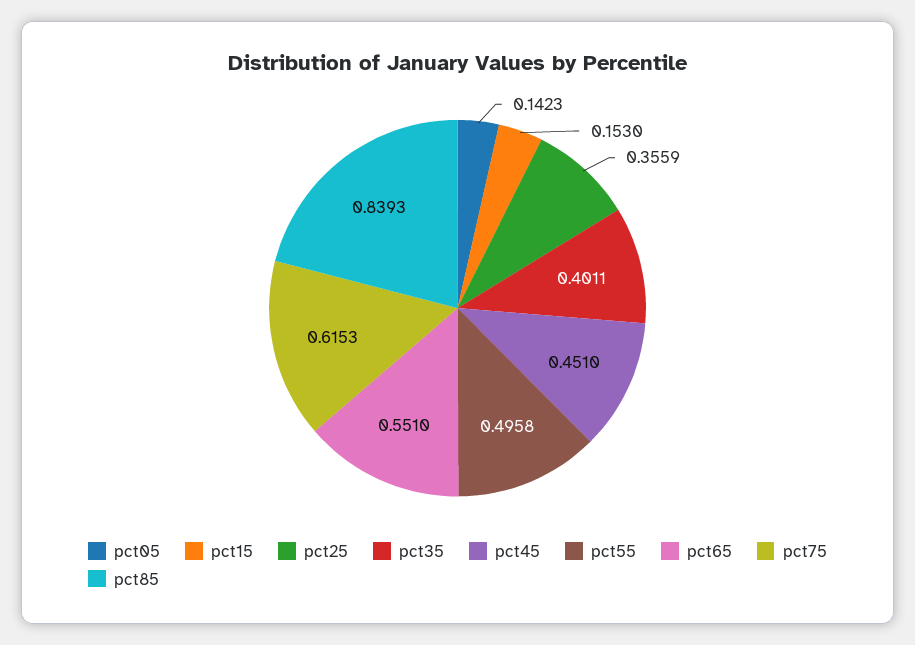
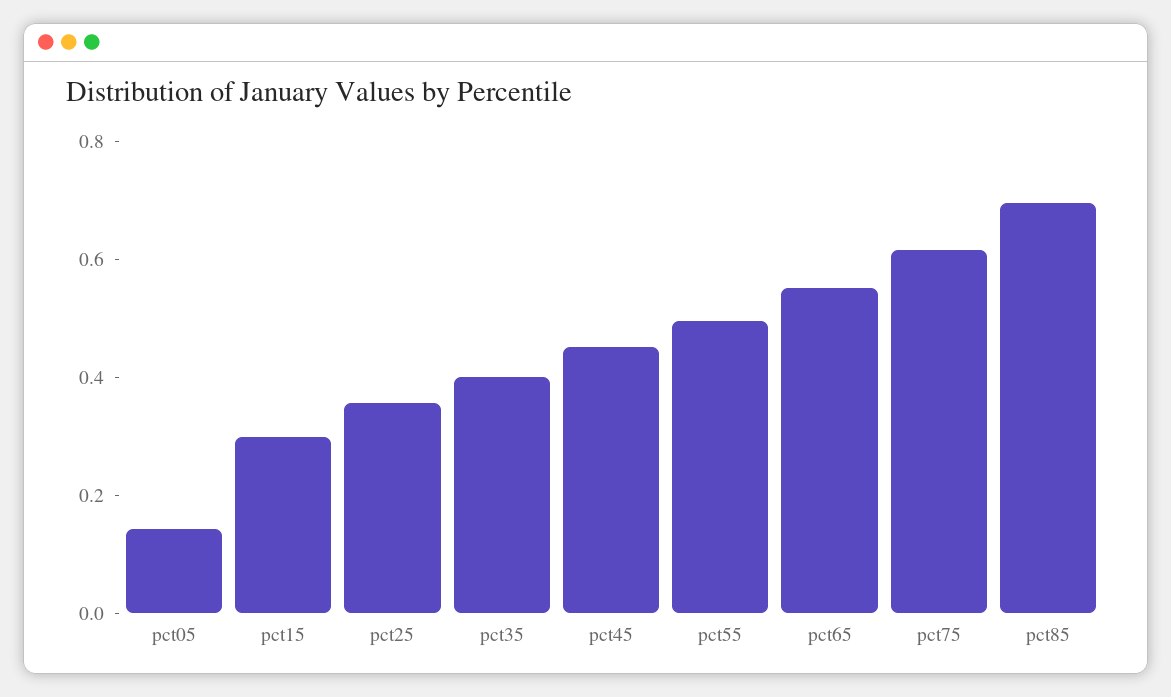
  {
    "pct05": 0.1423,
-   "pct15": 0.153,
+   "pct15": 0.3,
    "pct25": 0.3559,
    "pct35": 0.4011,
    "pct45": 0.451,
    "pct55": 0.4958,
    "pct65": 0.551,
    "pct75": 0.6153,
-   "pct85": 0.8393
+   "pct85": 0.7
  }

